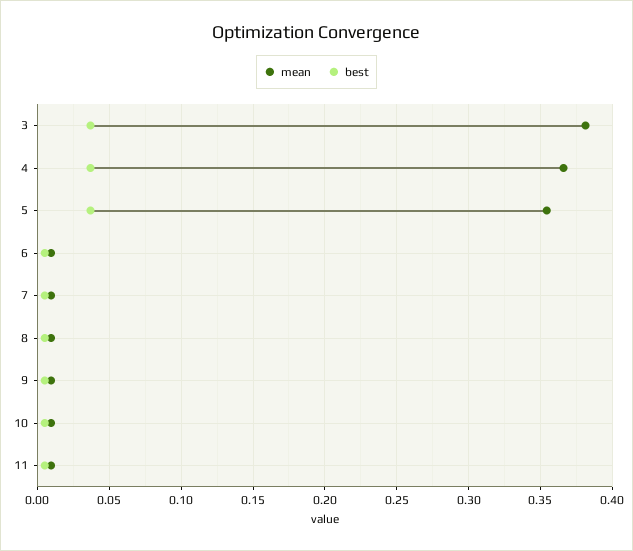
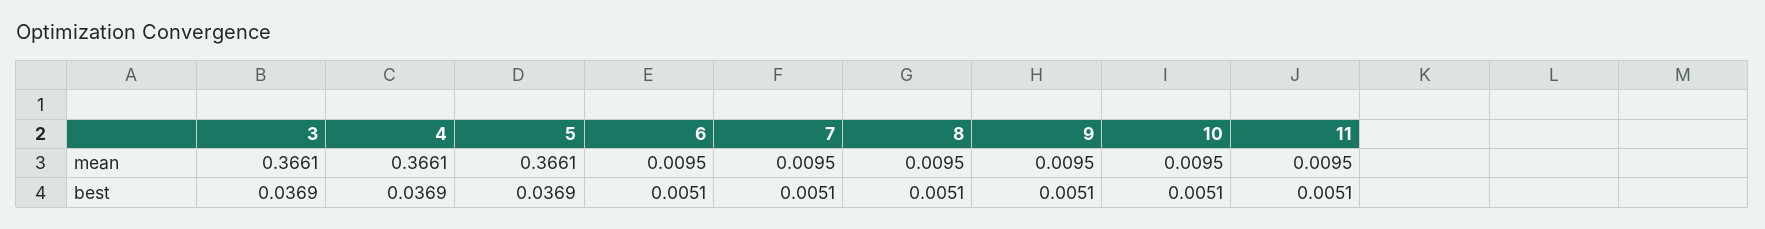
  {
    "mean": {
-     "3": 0.38,
+     "3": 0.3661,
      "4": 0.3661,
-     "5": 0.355,
+     "5": 0.3661,
      "6": 0.0095,
      "7": 0.0095,
      "8": 0.0095,
      "9": 0.0095,
      "10": 0.0095,
      "11": 0.0095
    },
    "best": {
      "3": 0.0369,
      "4": 0.0369,
      "5": 0.0369,
      "6": 0.0051,
      "7": 0.0051,
      "8": 0.0051,
      "9": 0.0051,
      "10": 0.0051,
      "11": 0.0051
    }
  }

